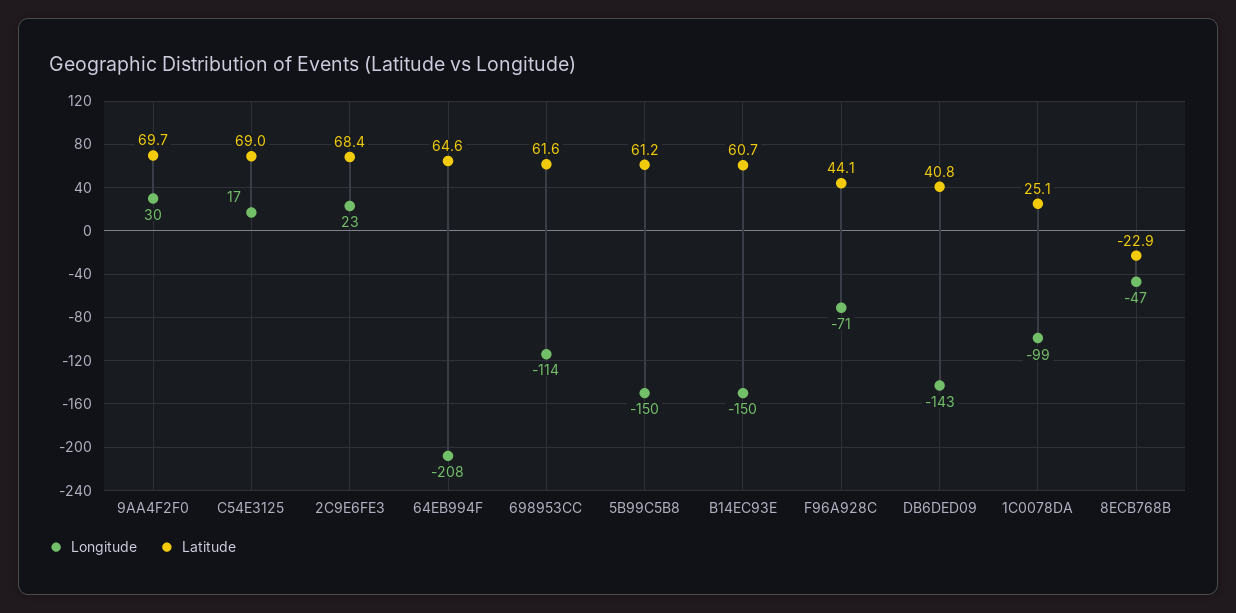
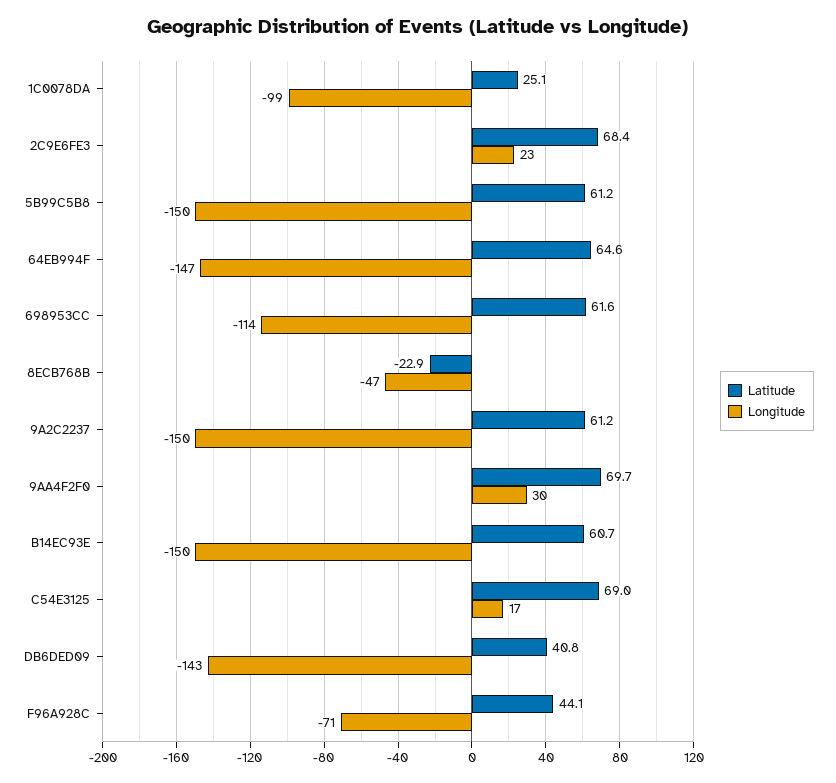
  {
    "Longitude": {
      "9AA4F2F0": 30,
      "C54E3125": 17,
      "2C9E6FE3": 23,
-     "64EB994F": -208,
+     "64EB994F": -147,
      "698953CC": -114,
      "5B99C5B8": -150,
      "B14EC93E": -150,
      "F96A928C": -71,
      "DB6DED09": -143,
      "1C0078DA": -99,
-     "8ECB768B": -47
+     "8ECB768B": -47,
+     "9A2C2237": -150
    },
    "Latitude": {
      "9AA4F2F0": 69.7,
      "C54E3125": 69,
      "2C9E6FE3": 68.4,
      "64EB994F": 64.6,
      "698953CC": 61.6,
      "5B99C5B8": 61.2,
      "B14EC93E": 60.7,
      "F96A928C": 44.1,
      "DB6DED09": 40.8,
      "1C0078DA": 25.1,
-     "8ECB768B": -22.9
+     "8ECB768B": -22.9,
+     "9A2C2237": 61.2
    }
  }

